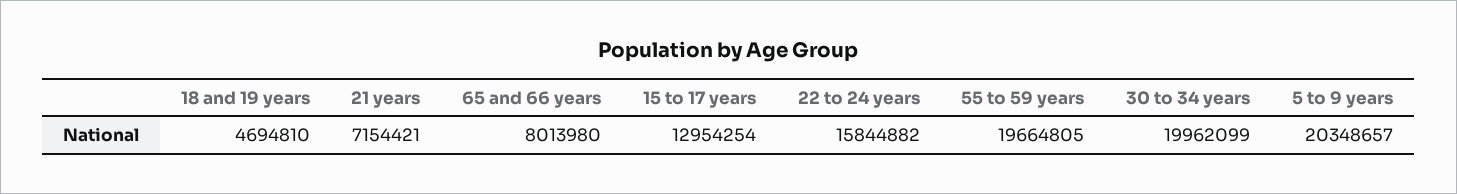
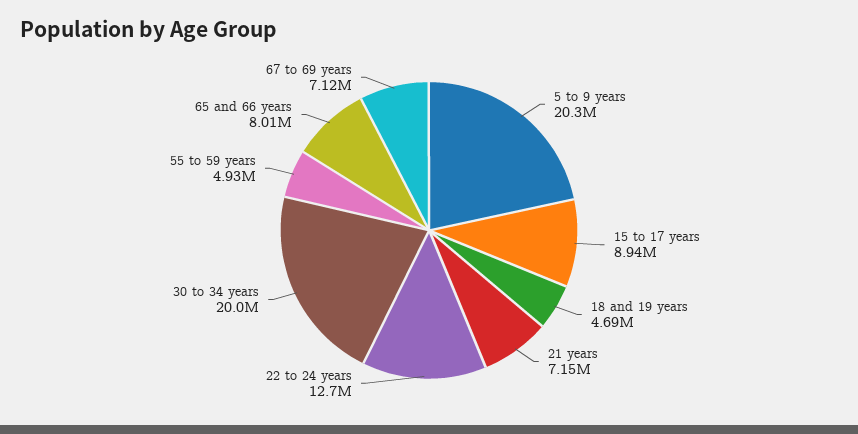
  {
    "18 and 19 years": 4694810,
    "21 years": 7154421,
    "65 and 66 years": 8013980,
-   "15 to 17 years": 12954254,
+   "15 to 17 years": 8940000,
-   "22 to 24 years": 15844882,
+   "22 to 24 years": 12700000,
-   "55 to 59 years": 19664805,
+   "55 to 59 years": 4930000,
    "30 to 34 years": 19962099,
-   "5 to 9 years": 20348657
+   "5 to 9 years": 20348657,
+   "67 to 69 years": 7120000
  }

